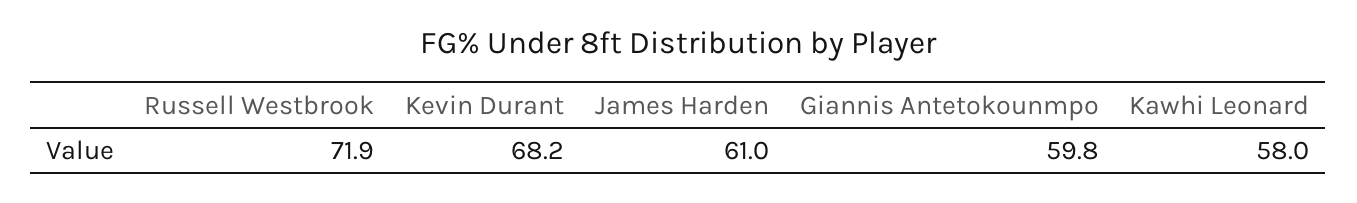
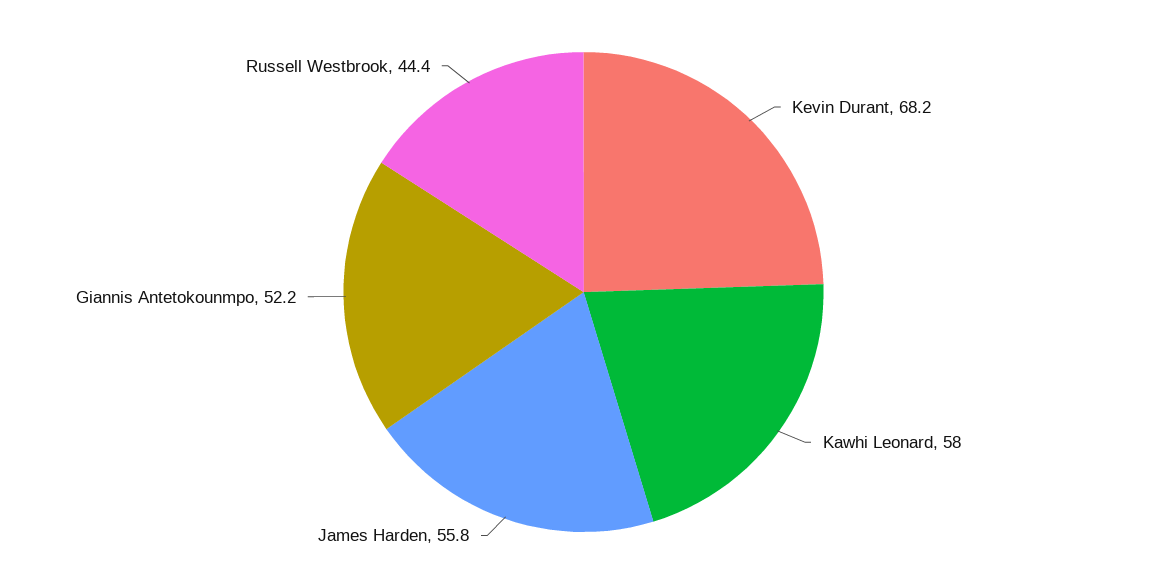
  {
-   "Russell Westbrook": 71.9,
+   "Russell Westbrook": 44.4,
    "Kevin Durant": 68.2,
-   "James Harden": 61,
+   "James Harden": 55.8,
-   "Giannis Antetokounmpo": 59.8,
+   "Giannis Antetokounmpo": 52.2,
    "Kawhi Leonard": 58
  }

